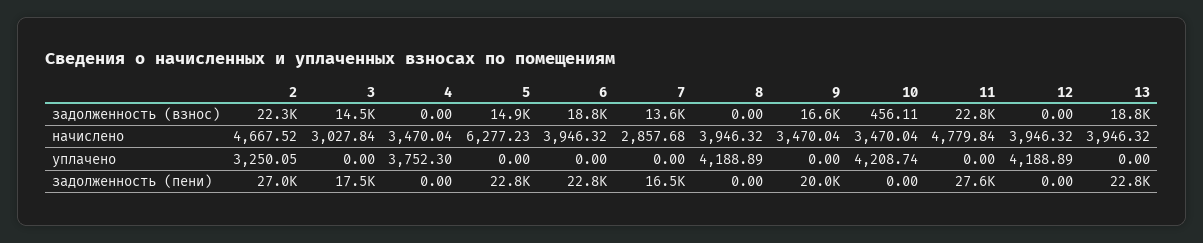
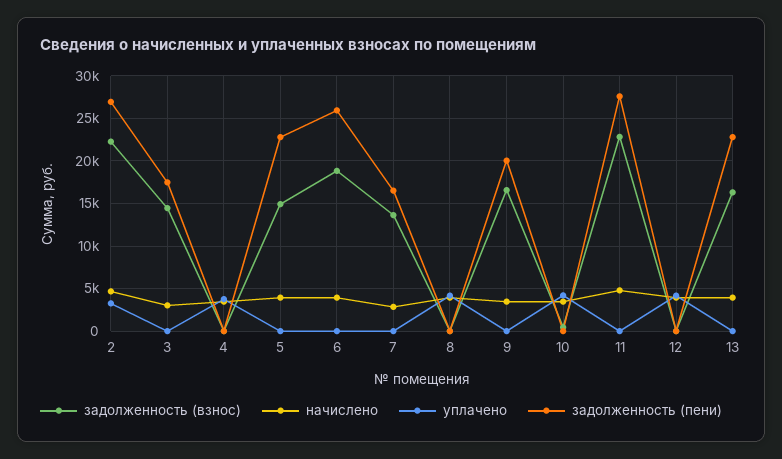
  {
    "задолженность (взнос)": {
      "2": 22300,
      "3": 14500,
      "4": 0,
      "5": 14900,
      "6": 18800,
      "7": 13600,
      "8": 0,
      "9": 16600,
      "10": 456.11,
      "11": 22800,
      "12": 0,
-     "13": 18800
+     "13": 16000
    },
    "начислено": {
      "2": 4667.52,
      "3": 3027.84,
      "4": 3470.04,
-     "5": 6277.23,
+     "5": 4000,
      "6": 3946.32,
      "7": 2857.68,
      "8": 3946.32,
      "9": 3470.04,
      "10": 3470.04,
      "11": 4779.84,
      "12": 3946.32,
      "13": 3946.32
    },
    "уплачено": {
      "2": 3250.05,
      "3": 0,
      "4": 3752.3,
      "5": 0,
      "6": 0,
      "7": 0,
      "8": 4188.89,
      "9": 0,
      "10": 4208.74,
      "11": 0,
      "12": 4188.89,
      "13": 0
    },
    "задолженность (пени)": {
      "2": 27000,
      "3": 17500,
      "4": 0,
      "5": 22800,
-     "6": 22800,
+     "6": 26000,
      "7": 16500,
      "8": 0,
      "9": 20000,
      "10": 0,
      "11": 27600,
      "12": 0,
      "13": 22800
    }
  }

